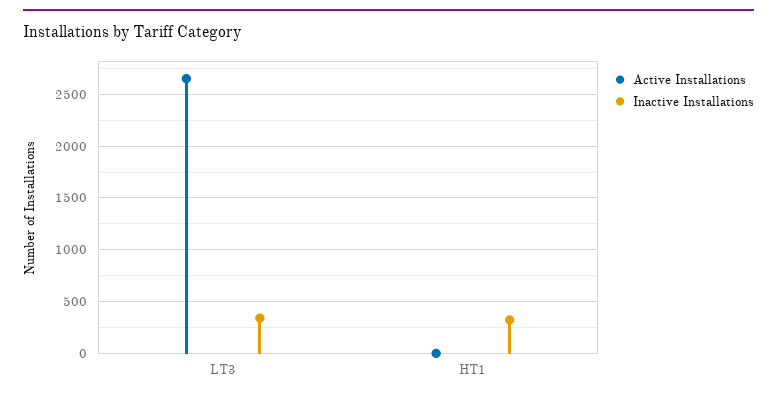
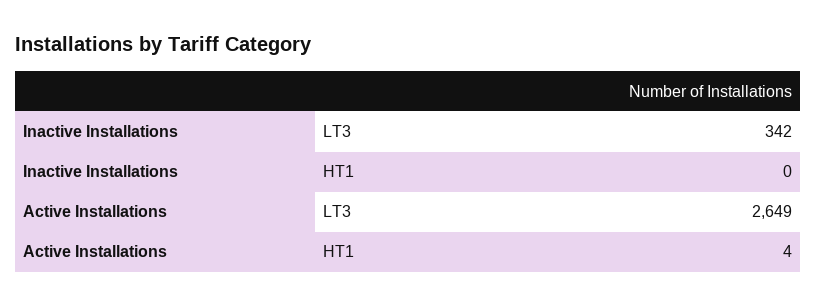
  {
    "Active Installations": {
      "LT3": 2649,
      "HT1": 4
    },
    "Inactive Installations": {
      "LT3": 342,
-     "HT1": 300
+     "HT1": 0
    }
  }

